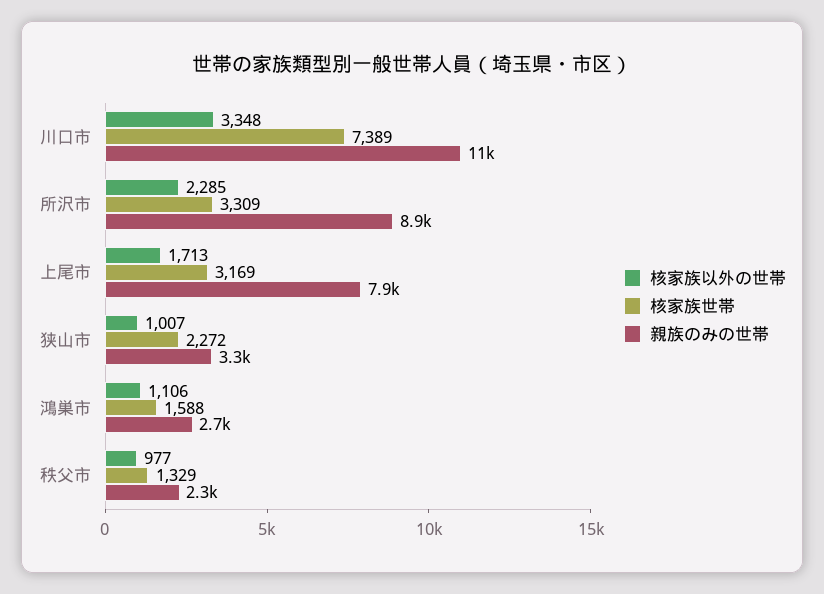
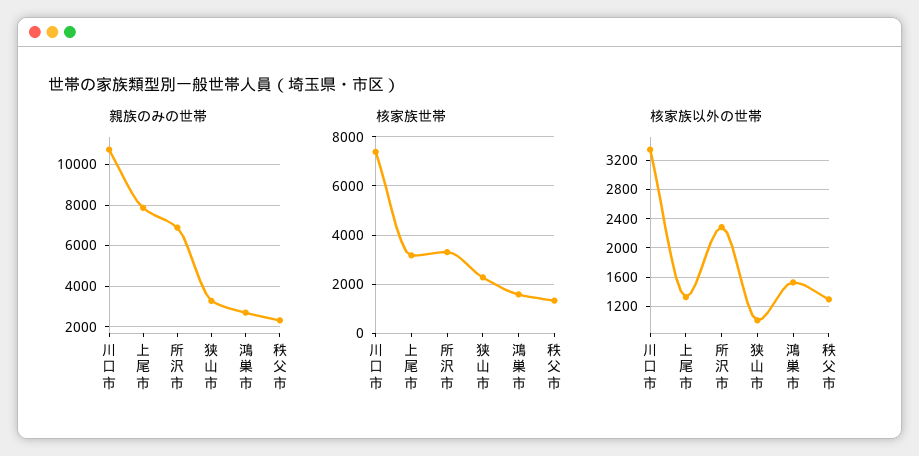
  {
    "核家族以外の世帯": {
      "川口市": 3348,
      "所沢市": 2285,
-     "上尾市": 1713,
+     "上尾市": 1300,
      "狭山市": 1007,
-     "鴻巣市": 1106,
+     "鴻巣市": 1500,
-     "秩父市": 977
+     "秩父市": 1300
    },
    "核家族世帯": {
      "川口市": 7389,
      "所沢市": 3309,
      "上尾市": 3169,
      "狭山市": 2272,
      "鴻巣市": 1588,
      "秩父市": 1329
    },
    "親族のみの世帯": {
      "川口市": 11000,
-     "所沢市": 8900,
+     "所沢市": 7000,
      "上尾市": 7900,
      "狭山市": 3300,
      "鴻巣市": 2700,
      "秩父市": 2300
    }
  }

